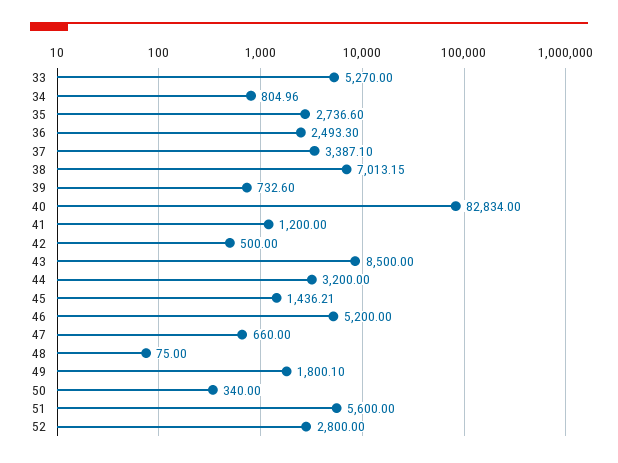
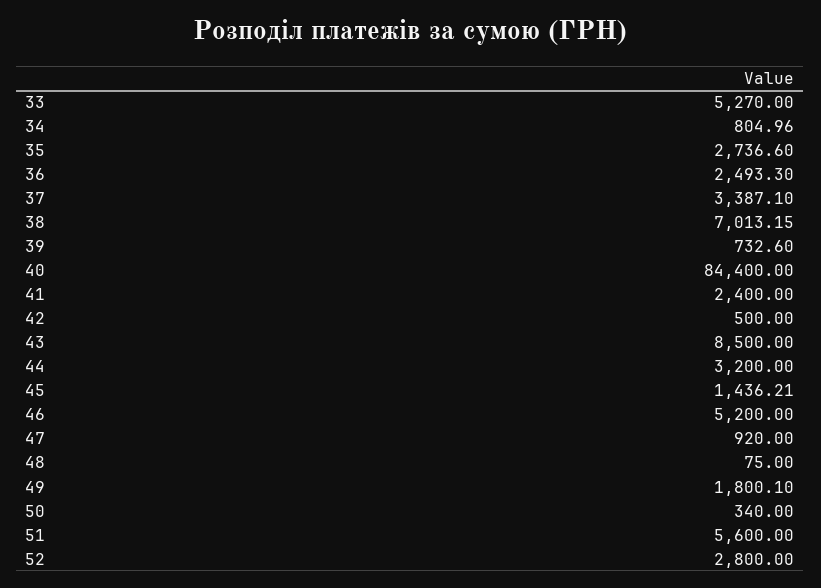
  {
    "33": 5270,
    "34": 804.96,
    "35": 2736.6,
    "36": 2493.3,
    "37": 3387.1,
    "38": 7013.15,
    "39": 732.6,
-   "40": 82834,
+   "40": 84400,
-   "41": 1200,
+   "41": 2400,
    "42": 500,
    "43": 8500,
    "44": 3200,
    "45": 1436.21,
    "46": 5200,
-   "47": 660,
+   "47": 920,
    "48": 75,
    "49": 1800.1,
    "50": 340,
    "51": 5600,
    "52": 2800
  }

